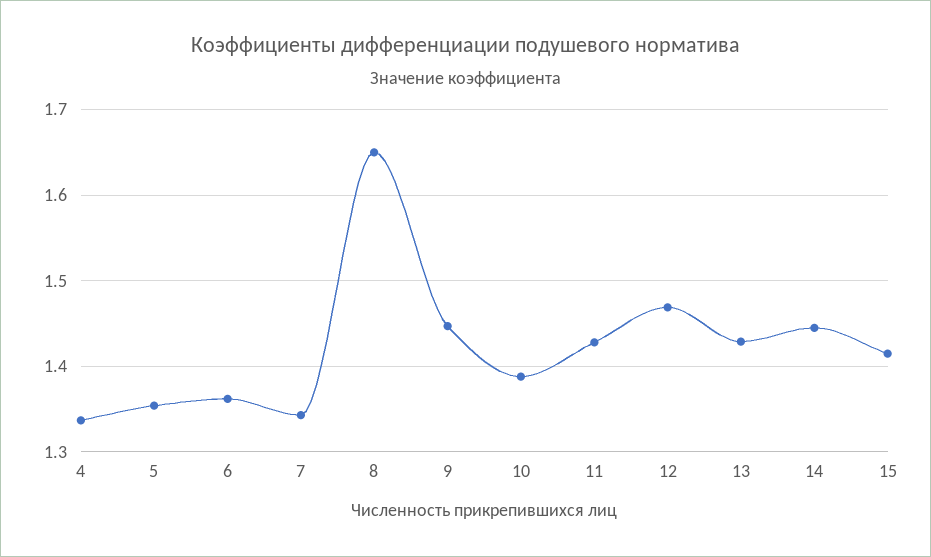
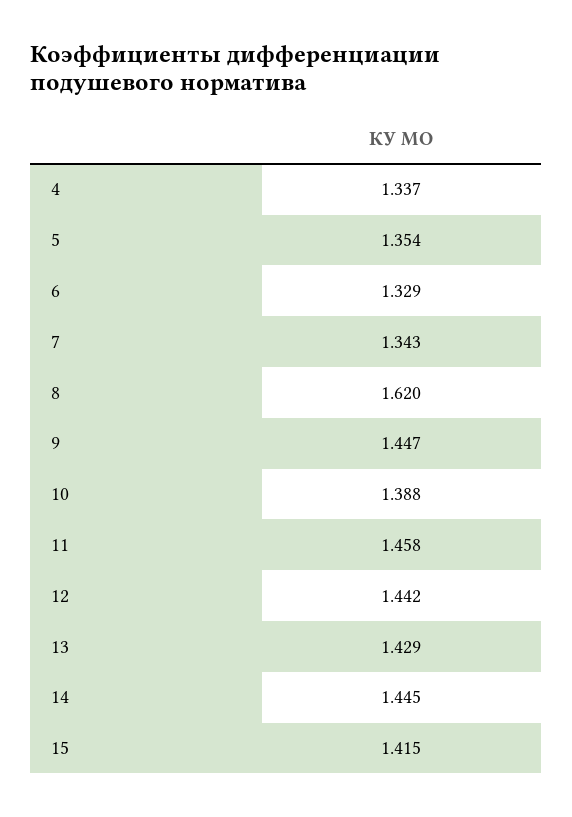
  {
    "4": 1.337,
    "5": 1.354,
-   "6": 1.36,
+   "6": 1.329,
    "7": 1.343,
-   "8": 1.65,
+   "8": 1.62,
    "9": 1.447,
    "10": 1.388,
-   "11": 1.43,
+   "11": 1.458,
-   "12": 1.47,
+   "12": 1.442,
    "13": 1.429,
    "14": 1.445,
    "15": 1.415
  }

